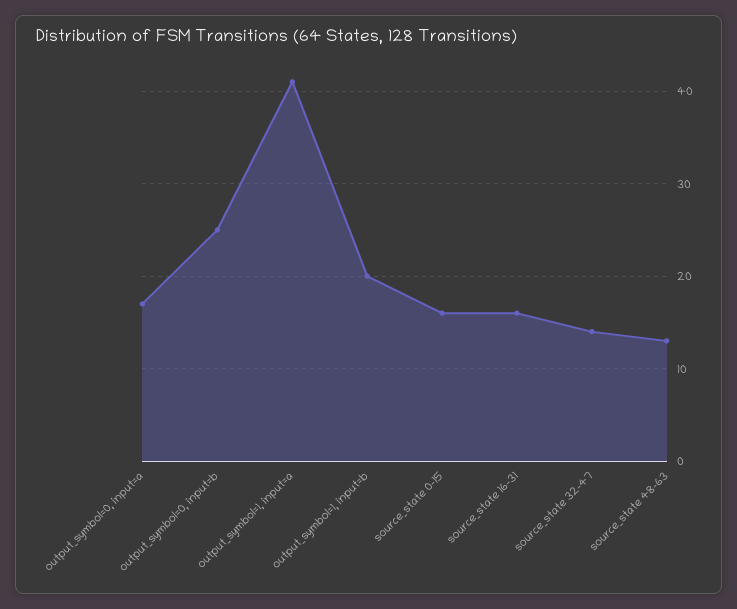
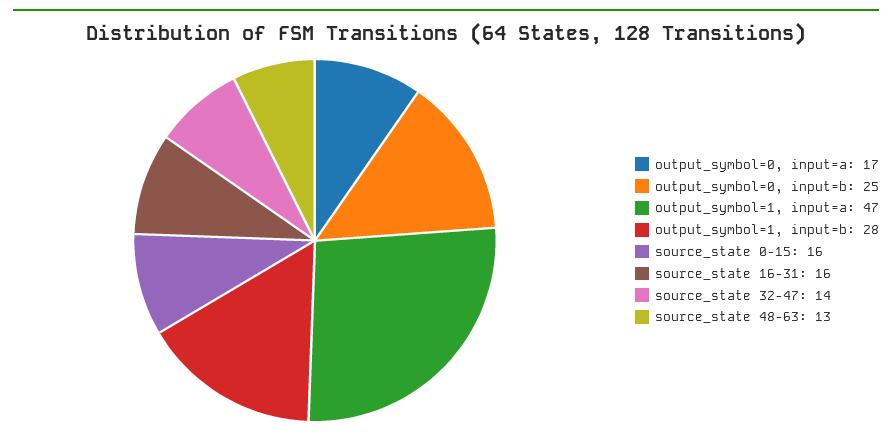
  {
    "output_symbol=0, input=a": 17,
    "output_symbol=0, input=b": 25,
-   "output_symbol=1, input=a": 41,
+   "output_symbol=1, input=a": 47,
-   "output_symbol=1, input=b": 20,
+   "output_symbol=1, input=b": 28,
    "source_state 0-15": 16,
    "source_state 16-31": 16,
    "source_state 32-47": 14,
    "source_state 48-63": 13
  }

